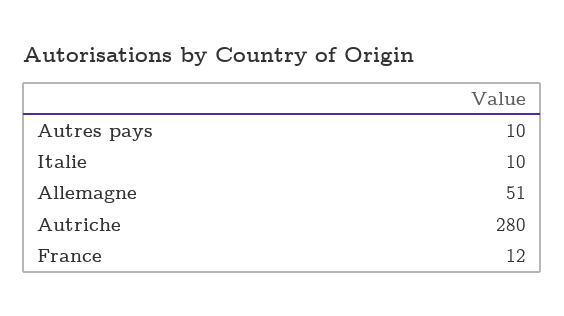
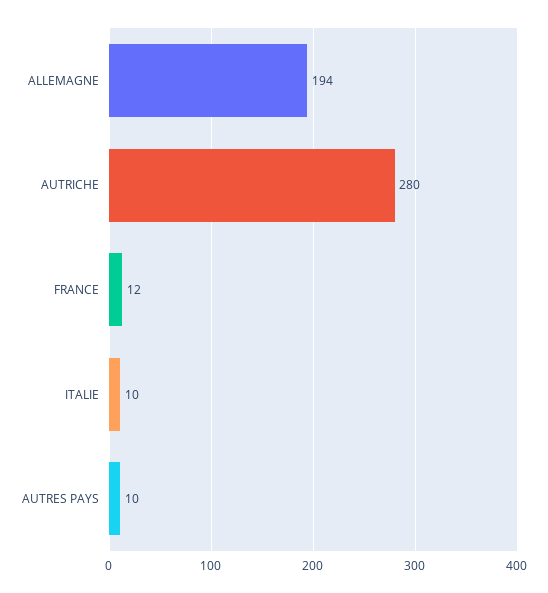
  {
    "Autres pays": 10,
    "Italie": 10,
-   "Allemagne": 51,
+   "Allemagne": 194,
    "Autriche": 280,
    "France": 12
  }

